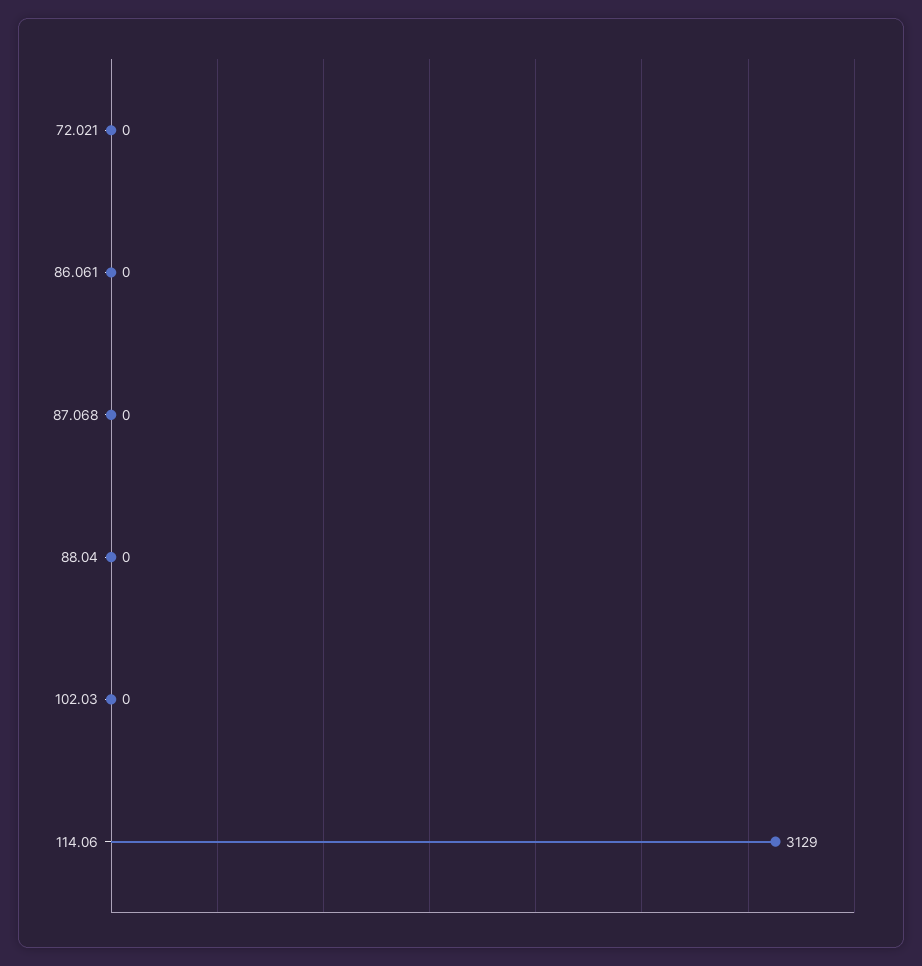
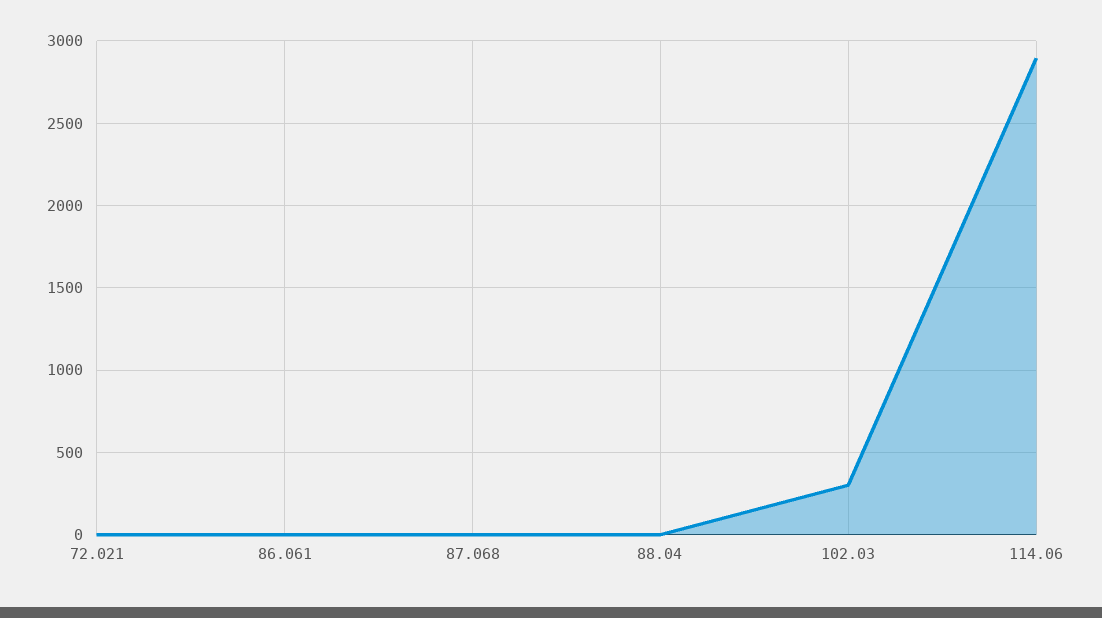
  {
    "72.021": 0,
    "86.061": 0,
    "87.068": 0,
    "88.04": 0,
-   "102.03": 0,
+   "102.03": 300,
-   "114.06": 3129
+   "114.06": 2900
  }

